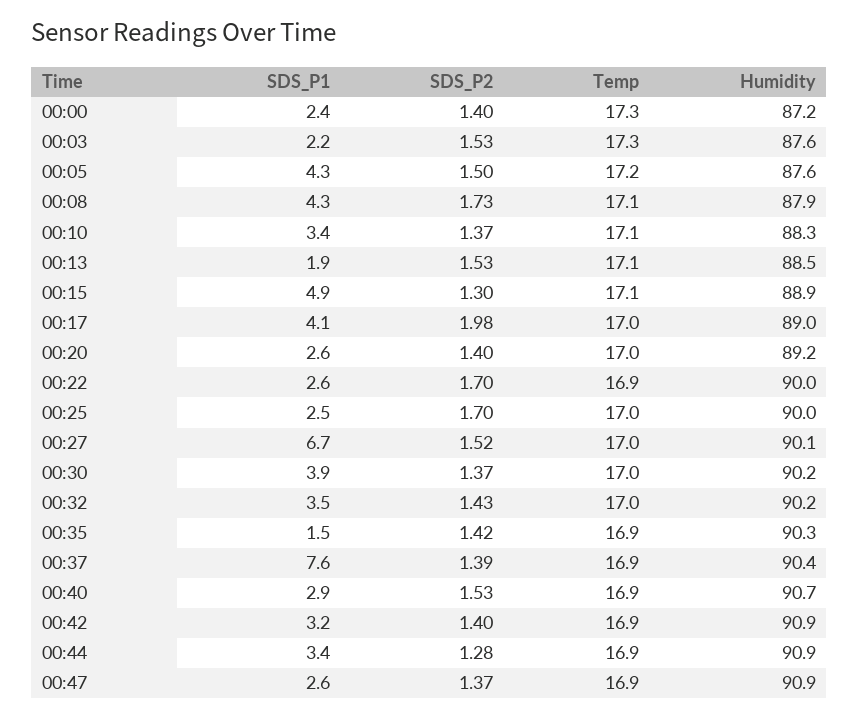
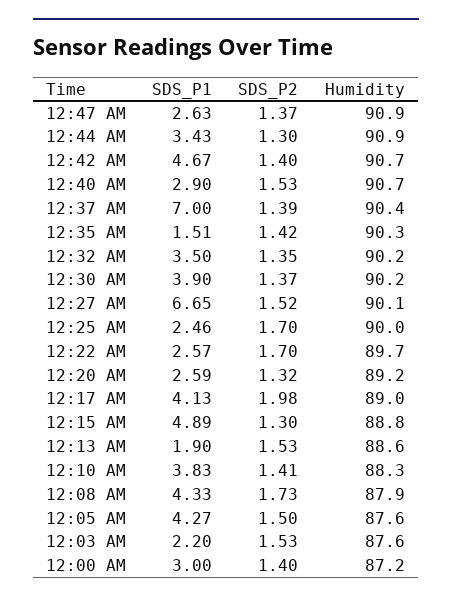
  {
    "SDS_P1": {
-     "00:00": 2.4,
+     "00:00": 3,
      "00:03": 2.2,
      "00:05": 4.27,
      "00:08": 4.33,
-     "00:10": 3.4,
+     "00:10": 3.83,
      "00:13": 1.9,
      "00:15": 4.89,
      "00:17": 4.13,
      "00:20": 2.59,
      "00:22": 2.57,
      "00:25": 2.46,
      "00:27": 6.65,
      "00:30": 3.9,
      "00:32": 3.5,
      "00:35": 1.51,
-     "00:37": 7.6,
+     "00:37": 7,
      "00:40": 2.9,
-     "00:42": 3.2,
+     "00:42": 4.67,
      "00:44": 3.43,
      "00:47": 2.63
    },
    "SDS_P2": {
      "00:00": 1.4,
      "00:03": 1.53,
      "00:05": 1.5,
      "00:08": 1.73,
-     "00:10": 1.37,
+     "00:10": 1.41,
      "00:13": 1.53,
      "00:15": 1.3,
      "00:17": 1.98,
-     "00:20": 1.4,
+     "00:20": 1.32,
      "00:22": 1.7,
      "00:25": 1.7,
      "00:27": 1.52,
      "00:30": 1.37,
-     "00:32": 1.43,
+     "00:32": 1.35,
      "00:35": 1.42,
      "00:37": 1.39,
      "00:40": 1.53,
      "00:42": 1.4,
-     "00:44": 1.28,
+     "00:44": 1.3,
      "00:47": 1.37
    },
-   "Temp": {
-     "00:00": 17.3,
-     "00:03": 17.3,
-     "00:05": 17.2,
-     "00:08": 17.1,
-     "00:10": 17.1,
-     "00:13": 17.1,
-     "00:15": 17.1,
-     "00:17": 17,
-     "00:20": 17,
-     "00:22": 16.9,
-     "00:25": 17,
-     "00:27": 17,
-     "00:30": 17,
-     "00:32": 17,
-     "00:35": 16.9,
-     "00:37": 16.9,
-     "00:40": 16.9,
-     "00:42": 16.9,
-     "00:44": 16.9,
-     "00:47": 16.9
-   },
    "Humidity": {
      "00:00": 87.2,
      "00:03": 87.6,
      "00:05": 87.6,
      "00:08": 87.9,
      "00:10": 88.3,
-     "00:13": 88.5,
+     "00:13": 88.6,
-     "00:15": 88.9,
+     "00:15": 88.8,
      "00:17": 89,
      "00:20": 89.2,
-     "00:22": 90,
+     "00:22": 89.7,
      "00:25": 90,
      "00:27": 90.1,
      "00:30": 90.2,
      "00:32": 90.2,
      "00:35": 90.3,
      "00:37": 90.4,
      "00:40": 90.7,
-     "00:42": 90.9,
+     "00:42": 90.7,
      "00:44": 90.9,
      "00:47": 90.9
    }
  }

